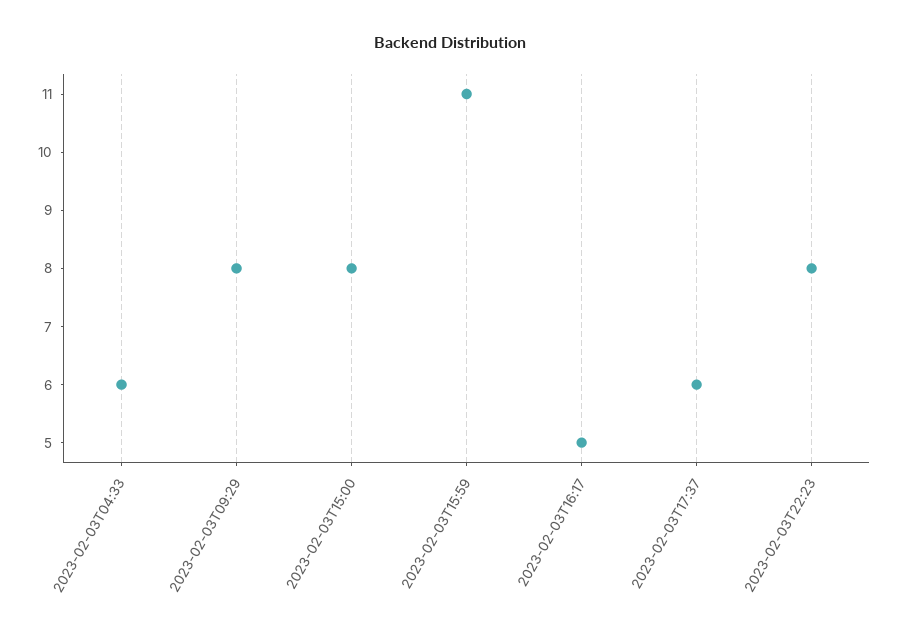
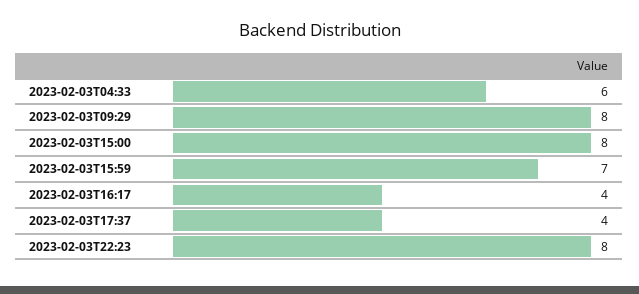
  {
    "2023-02-03T04:33": 6,
    "2023-02-03T09:29": 8,
    "2023-02-03T15:00": 8,
-   "2023-02-03T15:59": 11,
+   "2023-02-03T15:59": 7,
-   "2023-02-03T16:17": 5,
+   "2023-02-03T16:17": 4,
-   "2023-02-03T17:37": 6,
+   "2023-02-03T17:37": 4,
    "2023-02-03T22:23": 8
  }

